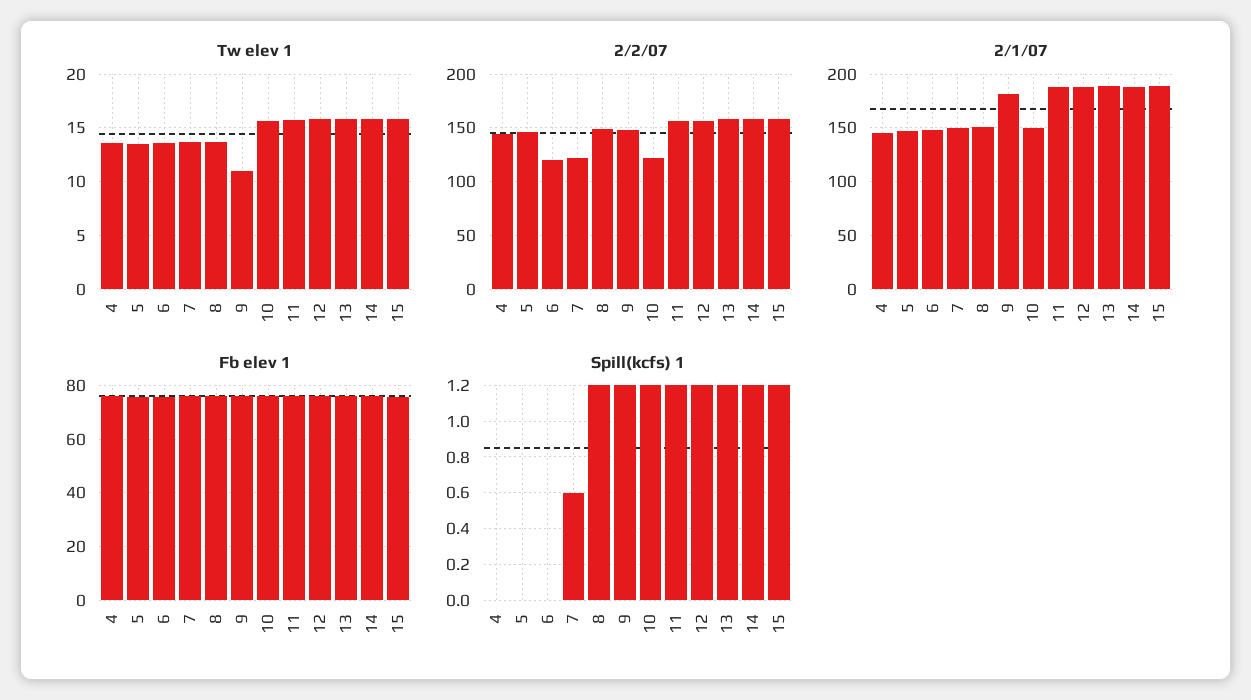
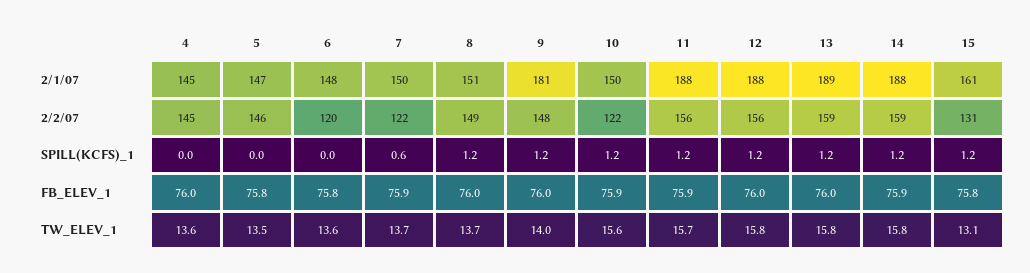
  {
    "Tw elev 1": {
      "4": 13.6,
      "5": 13.5,
      "6": 13.6,
      "7": 13.7,
      "8": 13.7,
-     "9": 11,
+     "9": 14,
      "10": 15.6,
      "11": 15.7,
      "12": 15.8,
      "13": 15.8,
      "14": 15.8,
-     "15": 16
+     "15": 13.1
    },
    "2/2/07": {
      "4": 145,
      "5": 146,
      "6": 120,
      "7": 122,
      "8": 149,
      "9": 148,
      "10": 122,
      "11": 156,
      "12": 156,
      "13": 159,
      "14": 159,
-     "15": 160
+     "15": 131
    },
    "2/1/07": {
      "4": 145,
      "5": 147,
      "6": 148,
      "7": 150,
      "8": 151,
      "9": 181,
      "10": 150,
      "11": 188,
      "12": 188,
      "13": 189,
      "14": 188,
-     "15": 190
+     "15": 161
    },
    "Fb elev 1": {
      "4": 76,
      "5": 75.8,
      "6": 75.8,
      "7": 75.9,
      "8": 76,
      "9": 76,
      "10": 75.9,
      "11": 75.9,
      "12": 76,
      "13": 76,
      "14": 75.9,
      "15": 75.8
    },
    "Spill(kcfs) 1": {
      "4": 0,
      "5": 0,
      "6": 0,
      "7": 0.6,
      "8": 1.2,
      "9": 1.2,
      "10": 1.2,
      "11": 1.2,
      "12": 1.2,
      "13": 1.2,
      "14": 1.2,
      "15": 1.2
    }
  }

